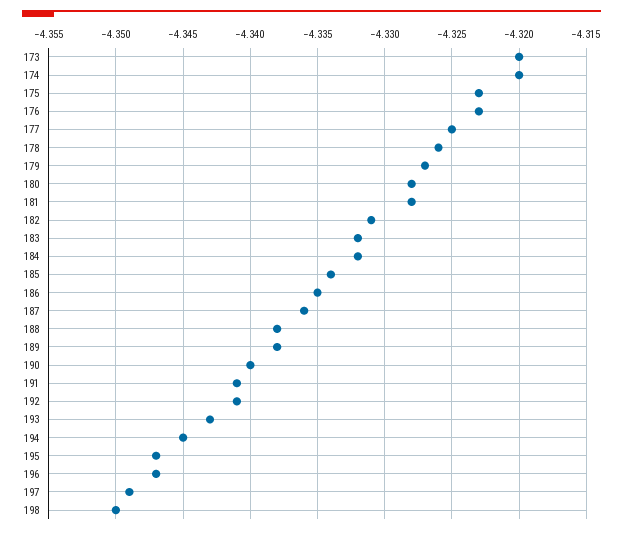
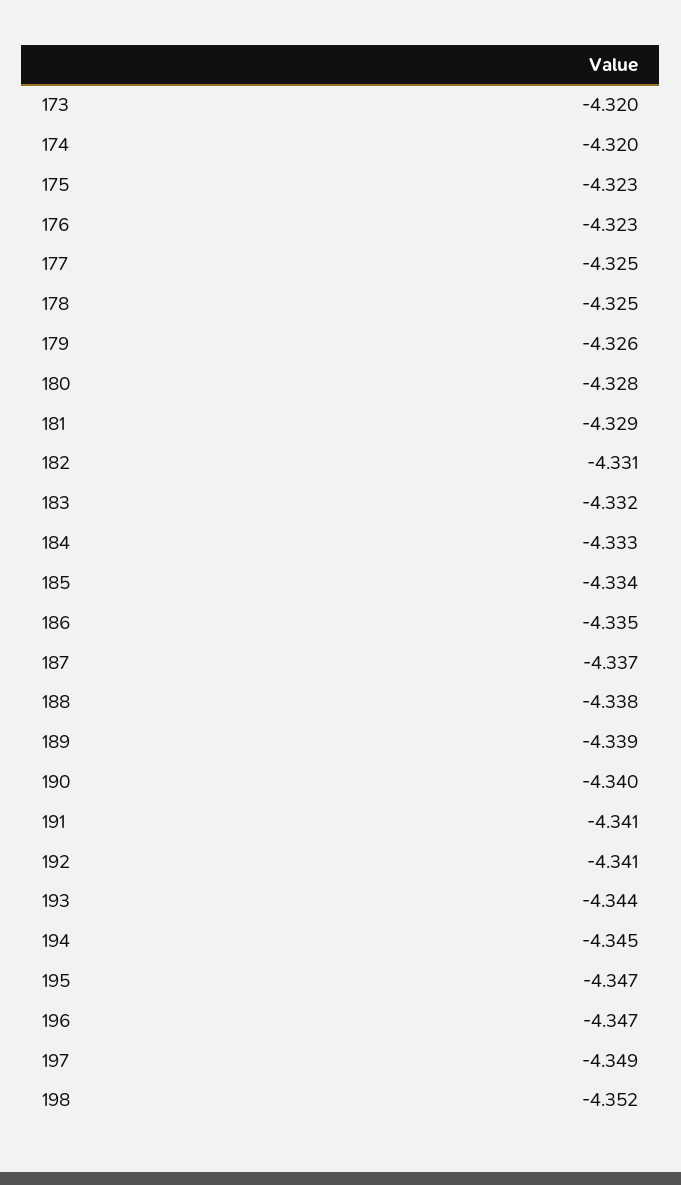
  {
    "173": -4.32,
    "174": -4.32,
    "175": -4.323,
    "176": -4.323,
    "177": -4.325,
-   "178": -4.326,
+   "178": -4.325,
-   "179": -4.327,
+   "179": -4.326,
    "180": -4.328,
-   "181": -4.328,
+   "181": -4.329,
    "182": -4.331,
    "183": -4.332,
-   "184": -4.332,
+   "184": -4.333,
    "185": -4.334,
    "186": -4.335,
-   "187": -4.336,
+   "187": -4.337,
    "188": -4.338,
-   "189": -4.338,
+   "189": -4.339,
    "190": -4.34,
    "191": -4.341,
    "192": -4.341,
-   "193": -4.343,
+   "193": -4.344,
    "194": -4.345,
    "195": -4.347,
    "196": -4.347,
    "197": -4.349,
-   "198": -4.35
+   "198": -4.352
  }

